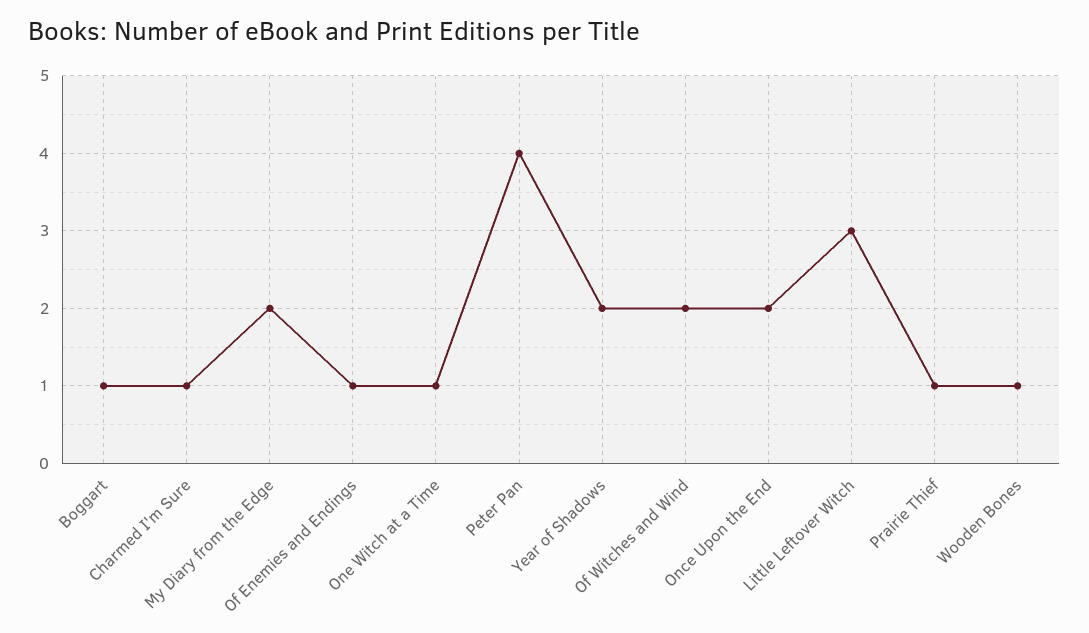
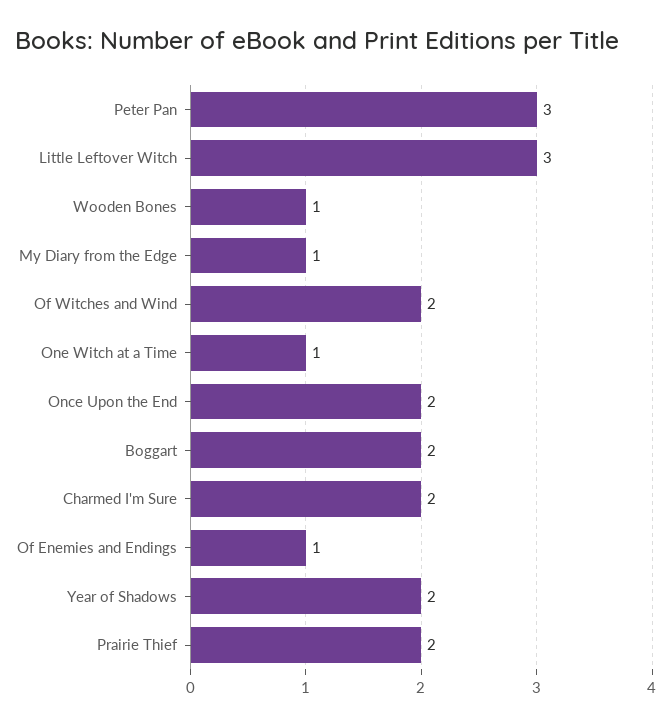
  {
-   "Boggart": 1,
+   "Boggart": 2,
-   "Charmed I'm Sure": 1,
+   "Charmed I'm Sure": 2,
-   "My Diary from the Edge": 2,
+   "My Diary from the Edge": 1,
    "Of Enemies and Endings": 1,
    "One Witch at a Time": 1,
-   "Peter Pan": 4,
+   "Peter Pan": 3,
    "Year of Shadows": 2,
    "Of Witches and Wind": 2,
    "Once Upon the End": 2,
    "Little Leftover Witch": 3,
-   "Prairie Thief": 1,
+   "Prairie Thief": 2,
    "Wooden Bones": 1
  }

